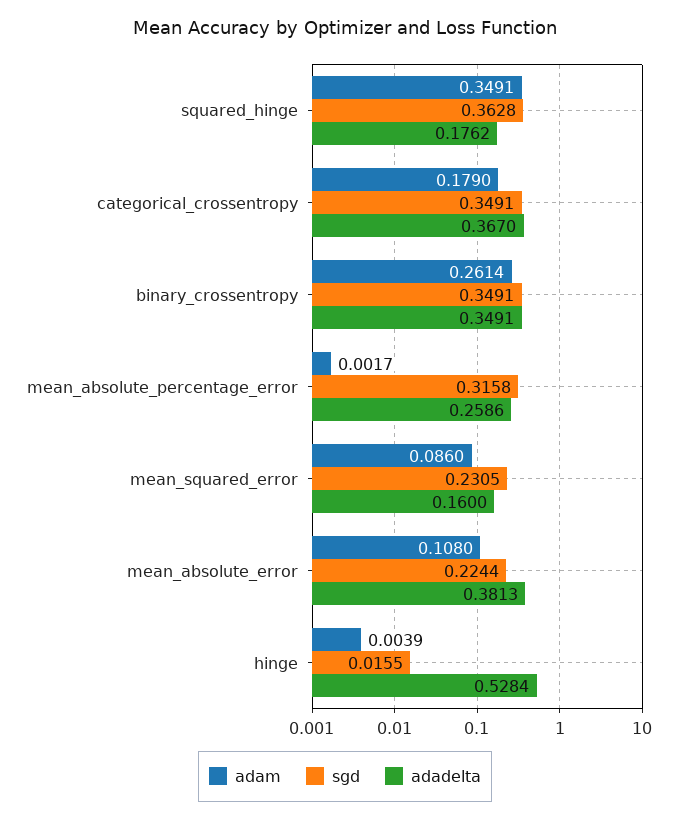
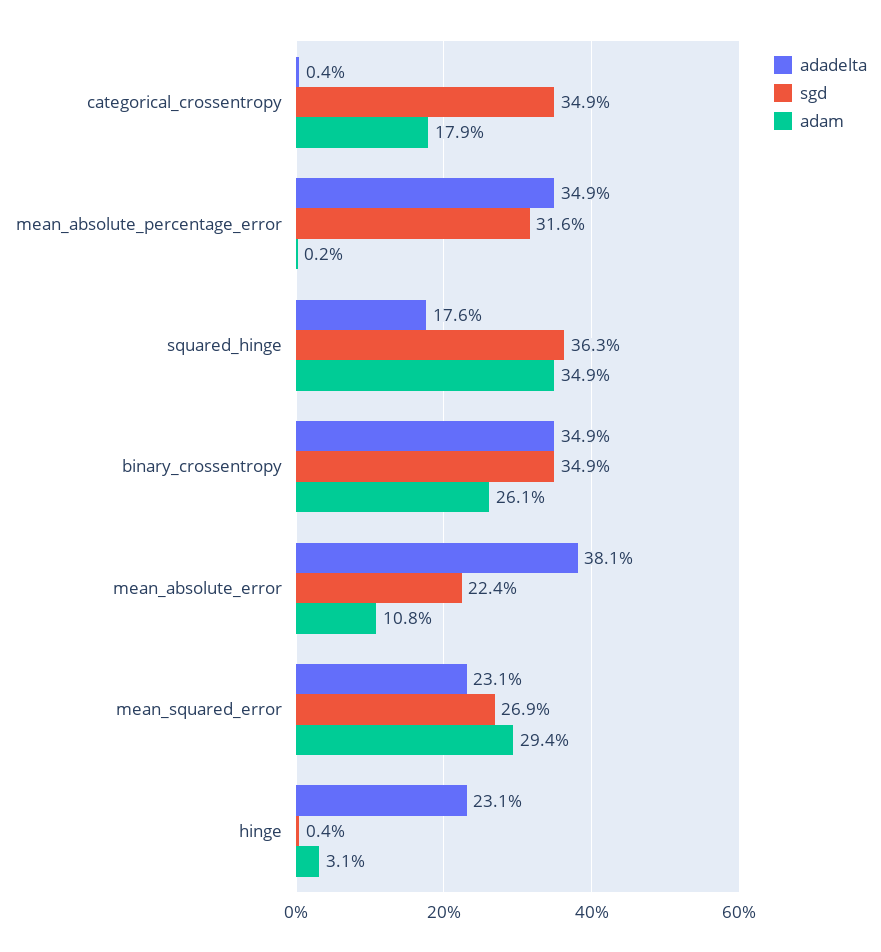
  {
    "adam": {
      "squared_hinge": 0.3491,
      "categorical_crossentropy": 0.179,
      "binary_crossentropy": 0.2614,
      "mean_absolute_percentage_error": 0.0017,
-     "mean_squared_error": 0.086,
+     "mean_squared_error": 0.294,
      "mean_absolute_error": 0.108,
-     "hinge": 0.0039
+     "hinge": 0.031
    },
    "sgd": {
      "squared_hinge": 0.3628,
      "categorical_crossentropy": 0.3491,
      "binary_crossentropy": 0.3491,
      "mean_absolute_percentage_error": 0.3158,
-     "mean_squared_error": 0.2305,
+     "mean_squared_error": 0.269,
      "mean_absolute_error": 0.2244,
-     "hinge": 0.0155
+     "hinge": 0.004
    },
    "adadelta": {
      "squared_hinge": 0.1762,
-     "categorical_crossentropy": 0.367,
+     "categorical_crossentropy": 0.004,
      "binary_crossentropy": 0.3491,
-     "mean_absolute_percentage_error": 0.2586,
+     "mean_absolute_percentage_error": 0.349,
-     "mean_squared_error": 0.16,
+     "mean_squared_error": 0.231,
      "mean_absolute_error": 0.3813,
-     "hinge": 0.5284
+     "hinge": 0.231
    }
  }

